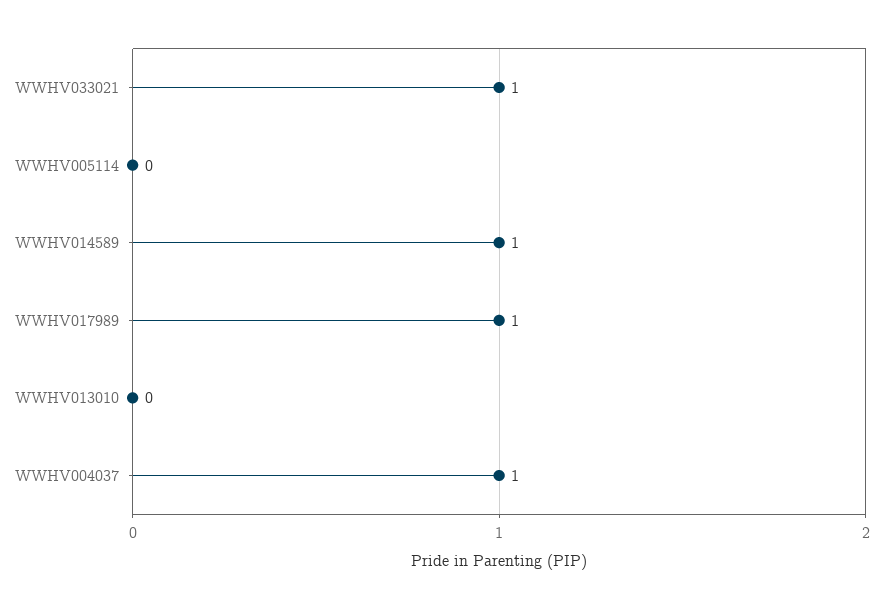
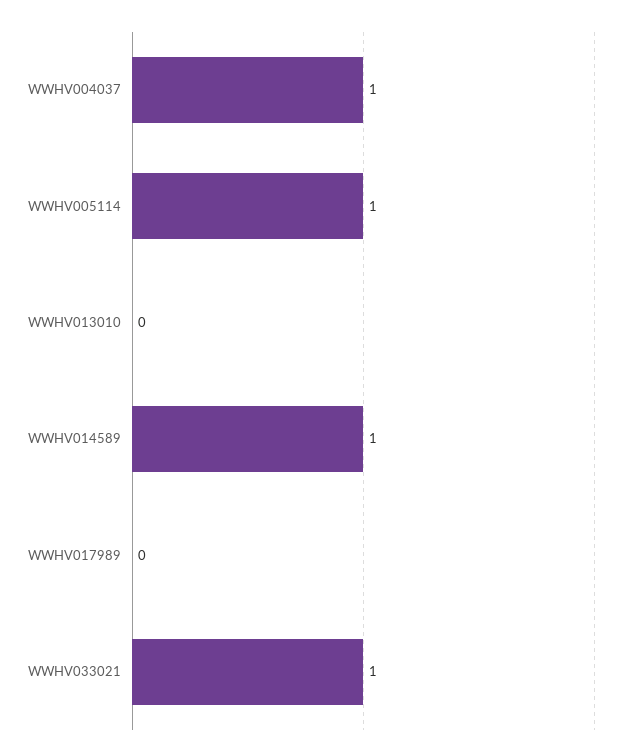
  {
    "WWHV033021": 1,
-   "WWHV005114": 0,
+   "WWHV005114": 1,
    "WWHV014589": 1,
-   "WWHV017989": 1,
+   "WWHV017989": 0,
    "WWHV013010": 0,
    "WWHV004037": 1
  }

